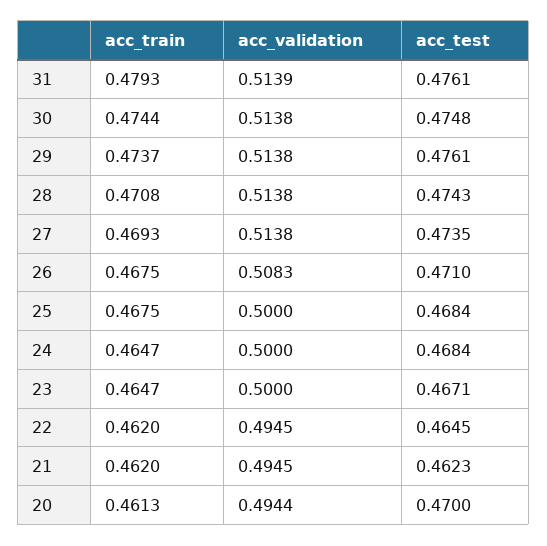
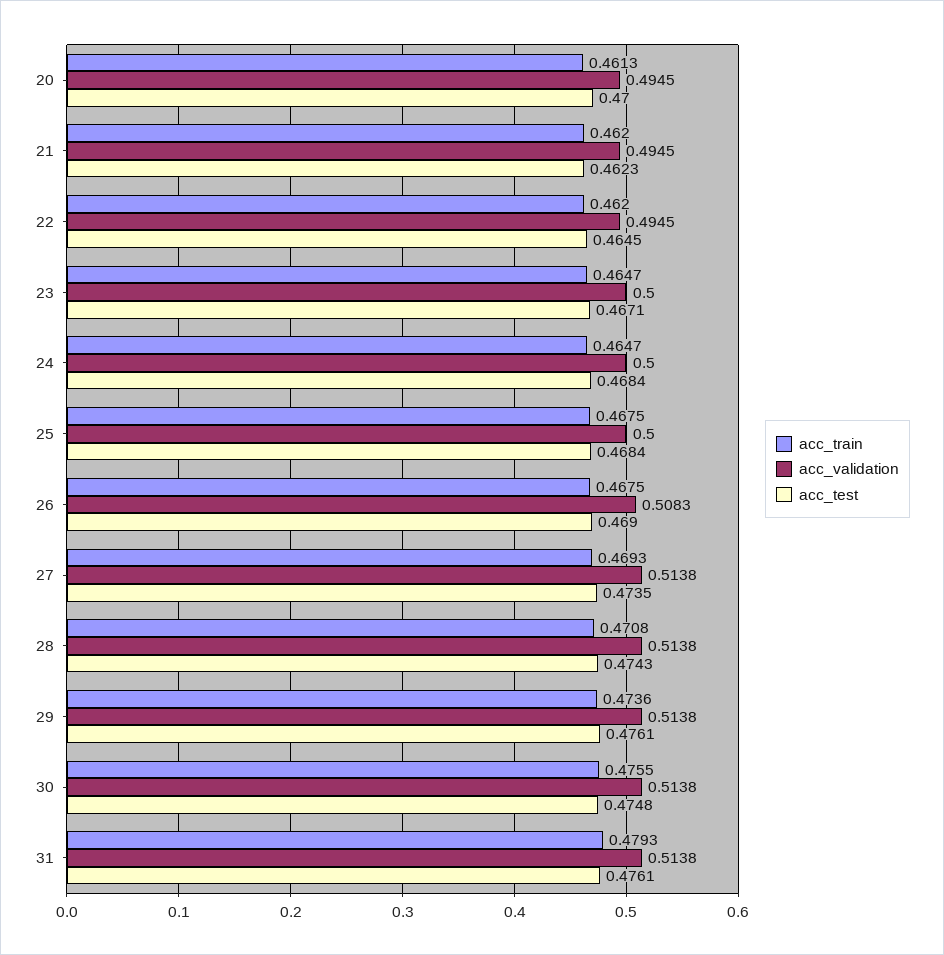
  {
    "acc_train": {
      "31": 0.4793,
-     "30": 0.4744,
+     "30": 0.4755,
-     "29": 0.4737,
+     "29": 0.4736,
      "28": 0.4708,
      "27": 0.4693,
      "26": 0.4675,
      "25": 0.4675,
      "24": 0.4647,
      "23": 0.4647,
      "22": 0.462,
      "21": 0.462,
      "20": 0.4613
    },
    "acc_validation": {
-     "31": 0.5139,
+     "31": 0.5138,
      "30": 0.5138,
      "29": 0.5138,
      "28": 0.5138,
      "27": 0.5138,
      "26": 0.5083,
      "25": 0.5,
      "24": 0.5,
      "23": 0.5,
      "22": 0.4945,
      "21": 0.4945,
-     "20": 0.4944
+     "20": 0.4945
    },
    "acc_test": {
      "31": 0.4761,
      "30": 0.4748,
      "29": 0.4761,
      "28": 0.4743,
      "27": 0.4735,
-     "26": 0.471,
+     "26": 0.469,
      "25": 0.4684,
      "24": 0.4684,
      "23": 0.4671,
      "22": 0.4645,
      "21": 0.4623,
      "20": 0.47
    }
  }

